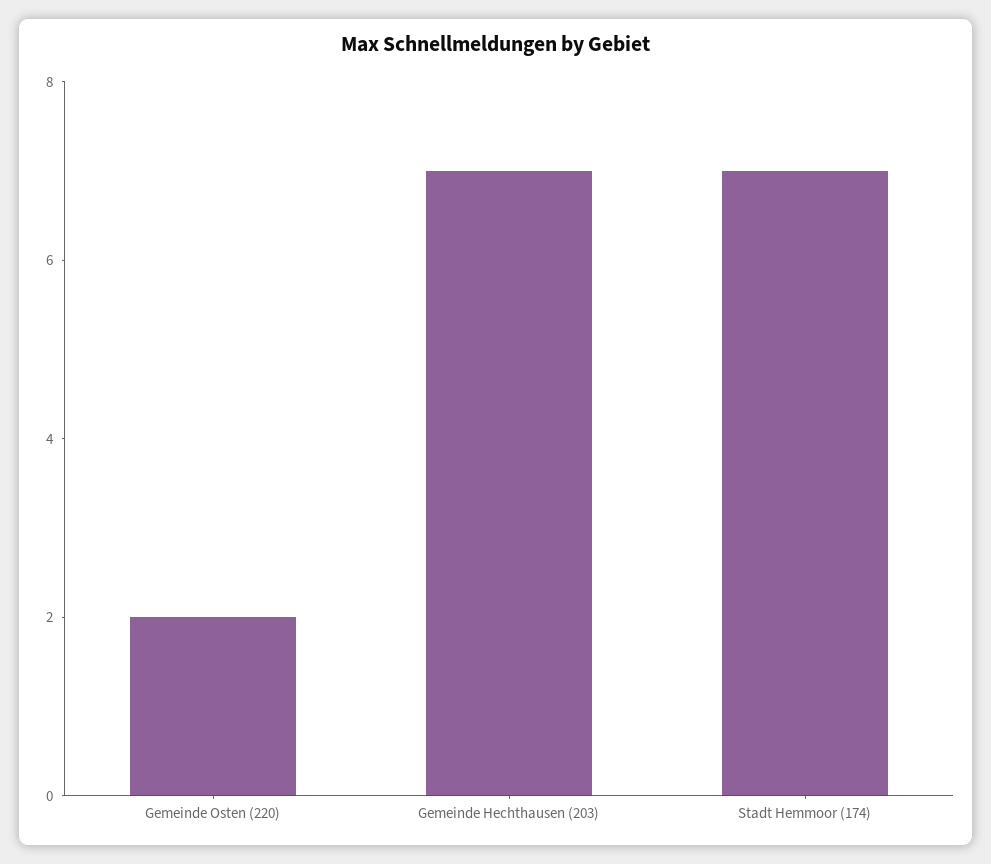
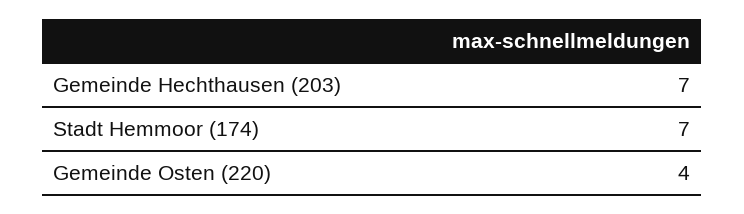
  {
-   "Gemeinde Osten (220)": 2,
+   "Gemeinde Osten (220)": 4,
    "Gemeinde Hechthausen (203)": 7,
    "Stadt Hemmoor (174)": 7
  }

